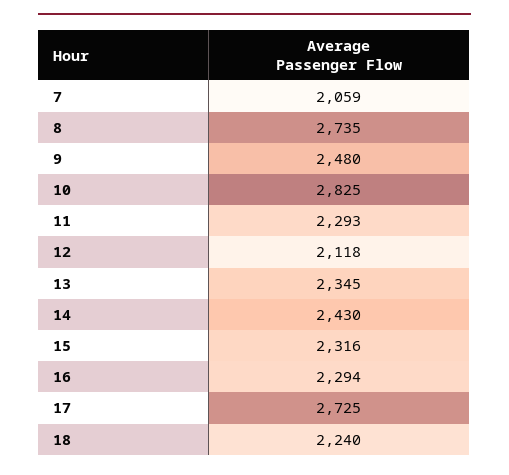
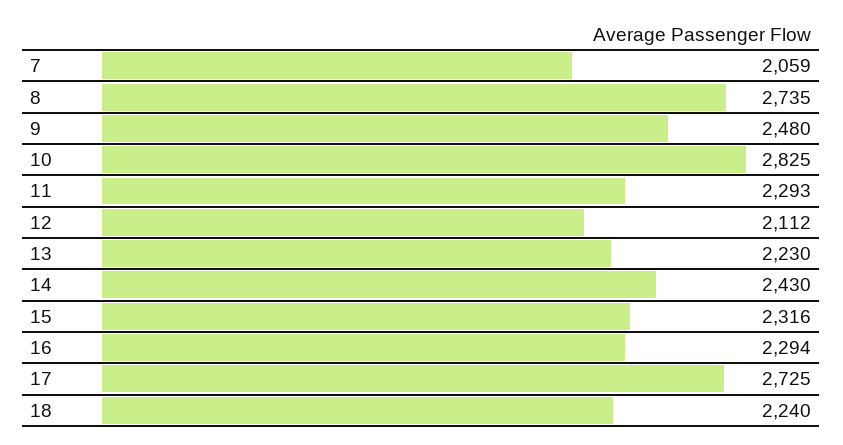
  {
    "7": 2059,
    "8": 2735,
    "9": 2480,
    "10": 2825,
    "11": 2293,
-   "12": 2118,
+   "12": 2112,
-   "13": 2345,
+   "13": 2230,
    "14": 2430,
    "15": 2316,
    "16": 2294,
    "17": 2725,
    "18": 2240
  }

